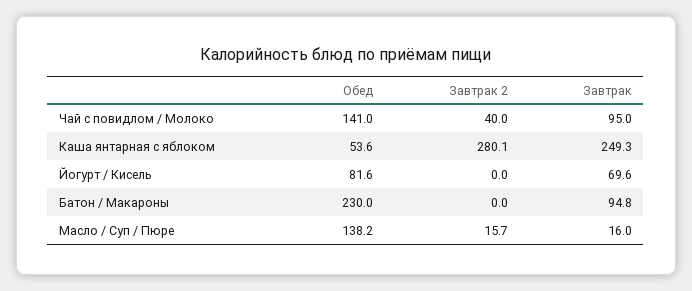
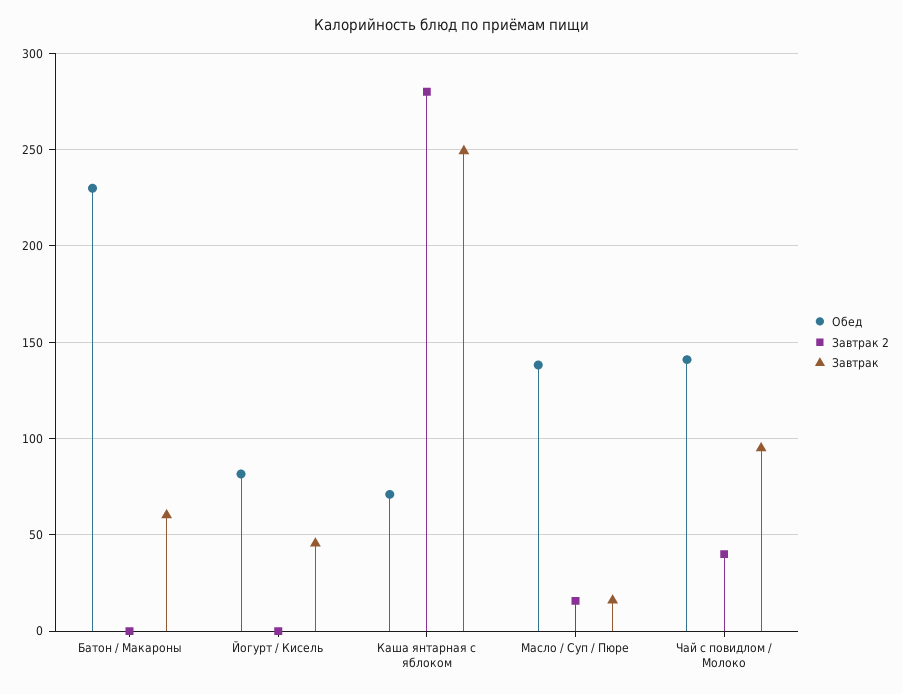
  {
    "Обед": {
      "Чай с повидлом / Молоко": 141,
-     "Каша янтарная с яблоком": 53.6,
+     "Каша янтарная с яблоком": 70,
      "Йогурт / Кисель": 81.6,
      "Батон / Макароны": 230,
      "Масло / Суп / Пюре": 138.2
    },
    "Завтрак 2": {
      "Чай с повидлом / Молоко": 40,
      "Каша янтарная с яблоком": 280.1,
      "Йогурт / Кисель": 0,
      "Батон / Макароны": 0,
      "Масло / Суп / Пюре": 15.7
    },
    "Завтрак": {
      "Чай с повидлом / Молоко": 95,
      "Каша янтарная с яблоком": 249.3,
-     "Йогурт / Кисель": 69.6,
+     "Йогурт / Кисель": 45,
-     "Батон / Макароны": 94.8,
+     "Батон / Макароны": 60,
      "Масло / Суп / Пюре": 16
    }
  }

